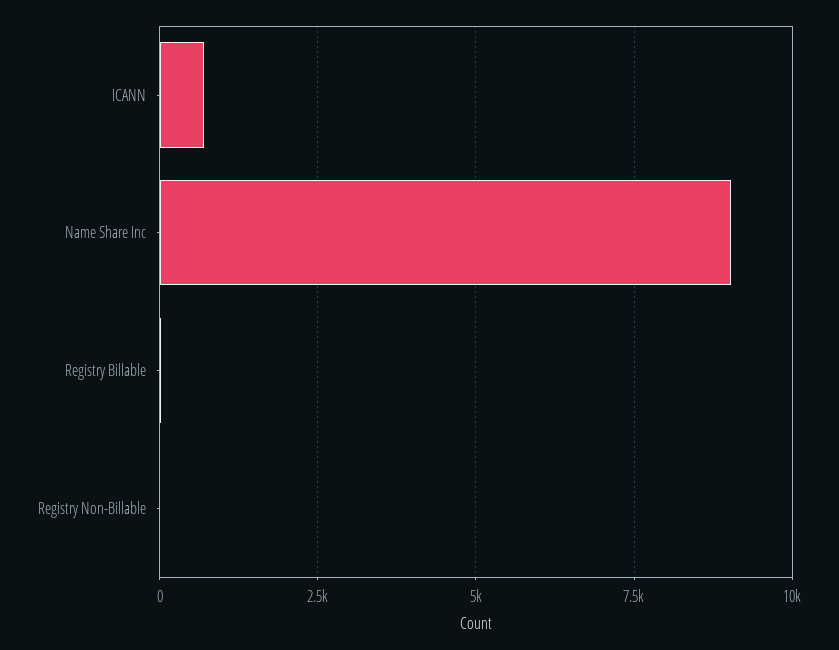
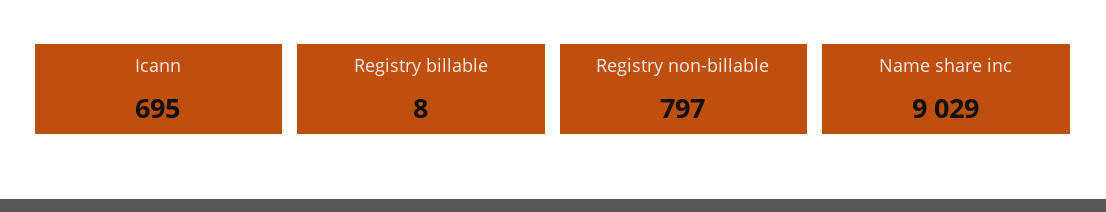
  {
    "ICANN": 695,
    "Name Share Inc": 9029,
    "Registry Billable": 8,
-   "Registry Non-Billable": 0
+   "Registry Non-Billable": 797
  }

